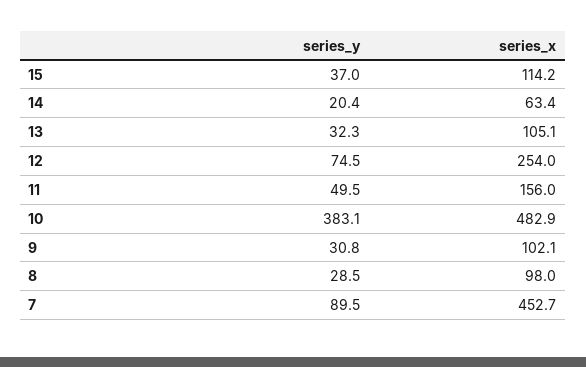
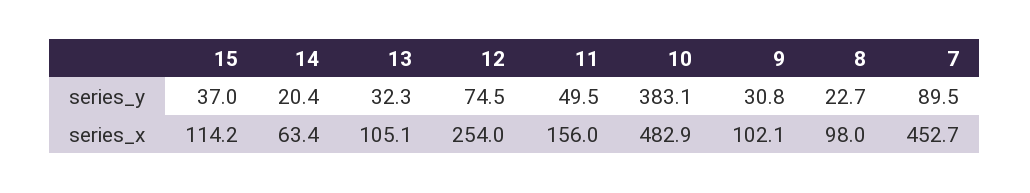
  {
    "series_y": {
      "15": 37,
      "14": 20.4,
      "13": 32.3,
      "12": 74.5,
      "11": 49.5,
      "10": 383.1,
      "9": 30.8,
-     "8": 28.5,
+     "8": 22.7,
      "7": 89.5
    },
    "series_x": {
      "15": 114.2,
      "14": 63.4,
      "13": 105.1,
      "12": 254,
      "11": 156,
      "10": 482.9,
      "9": 102.1,
      "8": 98,
      "7": 452.7
    }
  }

